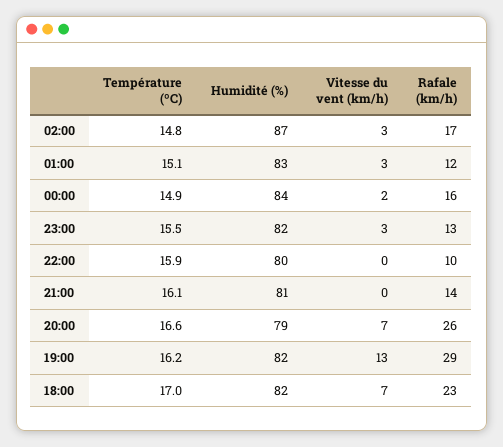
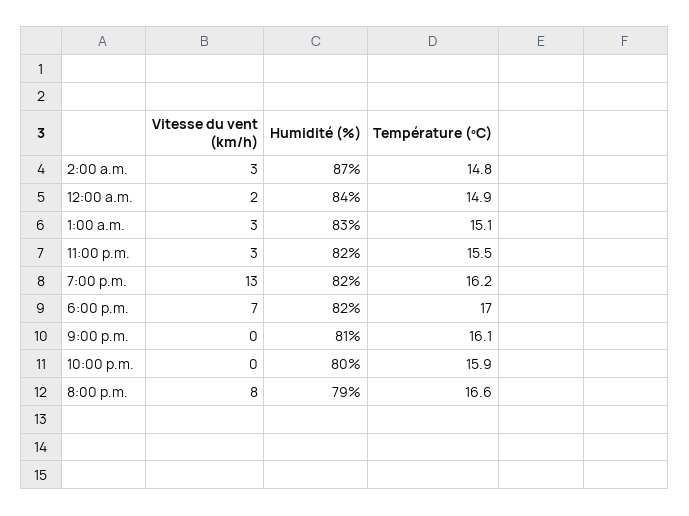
  {
    "Température (ºC)": {
      "02:00": 14.8,
      "01:00": 15.1,
      "00:00": 14.9,
      "23:00": 15.5,
      "22:00": 15.9,
      "21:00": 16.1,
      "20:00": 16.6,
      "19:00": 16.2,
      "18:00": 17
    },
    "Humidité (%)": {
      "02:00": 87,
      "01:00": 83,
      "00:00": 84,
      "23:00": 82,
      "22:00": 80,
      "21:00": 81,
      "20:00": 79,
      "19:00": 82,
      "18:00": 82
    },
    "Vitesse du vent (km/h)": {
      "02:00": 3,
      "01:00": 3,
      "00:00": 2,
      "23:00": 3,
      "22:00": 0,
      "21:00": 0,
-     "20:00": 7,
+     "20:00": 8,
      "19:00": 13,
      "18:00": 7
-   },
+   }
-   "Rafale (km/h)": {
-     "02:00": 17,
-     "01:00": 12,
-     "00:00": 16,
-     "23:00": 13,
-     "22:00": 10,
-     "21:00": 14,
-     "20:00": 26,
-     "19:00": 29,
-     "18:00": 23
-   }
  }

